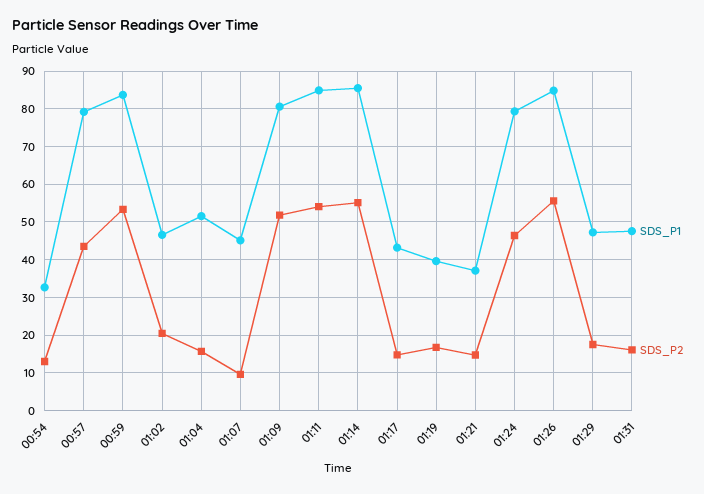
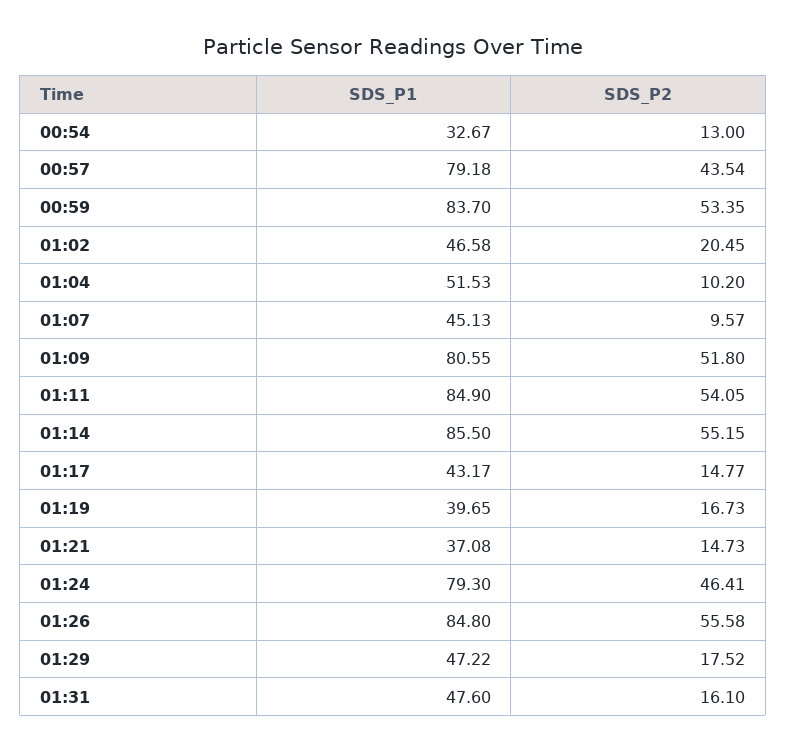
  {
    "SDS_P1": {
      "00:54": 32.67,
      "00:57": 79.18,
      "00:59": 83.7,
      "01:02": 46.58,
      "01:04": 51.53,
      "01:07": 45.13,
      "01:09": 80.55,
      "01:11": 84.9,
      "01:14": 85.5,
      "01:17": 43.17,
      "01:19": 39.65,
      "01:21": 37.08,
      "01:24": 79.3,
      "01:26": 84.8,
      "01:29": 47.22,
      "01:31": 47.6
    },
    "SDS_P2": {
      "00:54": 13,
      "00:57": 43.54,
      "00:59": 53.35,
      "01:02": 20.45,
-     "01:04": 16,
+     "01:04": 10.2,
      "01:07": 9.57,
      "01:09": 51.8,
      "01:11": 54.05,
      "01:14": 55.15,
      "01:17": 14.77,
      "01:19": 16.73,
      "01:21": 14.73,
      "01:24": 46.41,
      "01:26": 55.58,
      "01:29": 17.52,
      "01:31": 16.1
    }
  }

